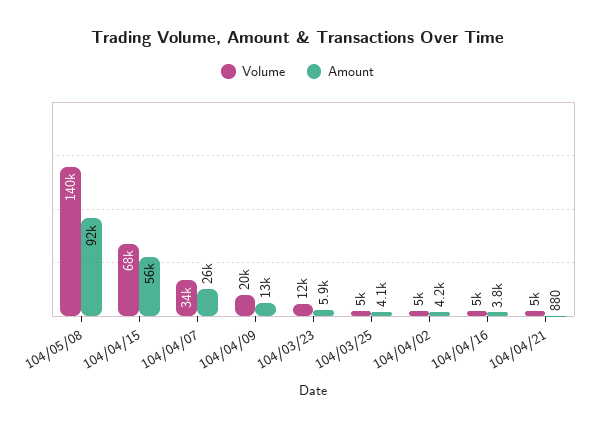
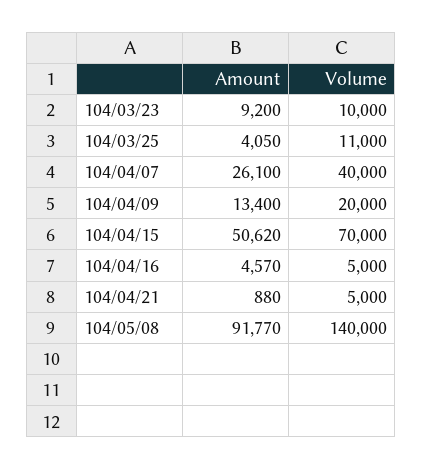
  {
    "Volume": {
      "104/05/08": 140000,
-     "104/04/15": 68000,
+     "104/04/15": 70000,
-     "104/04/07": 34000,
+     "104/04/07": 40000,
      "104/04/09": 20000,
-     "104/03/23": 12000,
+     "104/03/23": 10000,
-     "104/03/25": 5000,
+     "104/03/25": 11000,
-     "104/04/02": 5000,
      "104/04/16": 5000,
      "104/04/21": 5000
    },
    "Amount": {
      "104/05/08": 91770,
-     "104/04/15": 56000,
+     "104/04/15": 50620,
      "104/04/07": 26100,
      "104/04/09": 13400,
-     "104/03/23": 5900,
+     "104/03/23": 9200,
      "104/03/25": 4050,
-     "104/04/02": 4200,
-     "104/04/16": 3800,
+     "104/04/16": 4570,
      "104/04/21": 880
    }
  }

